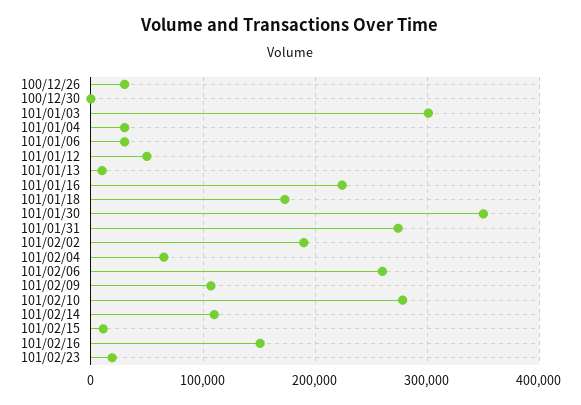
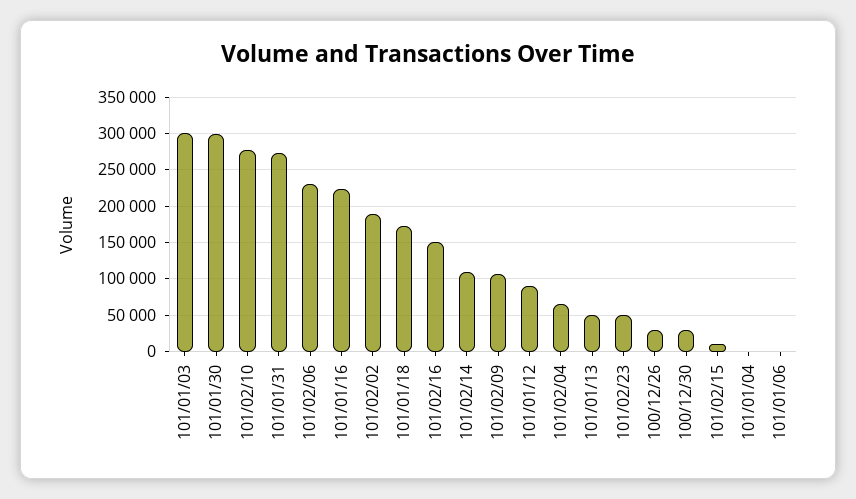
  {
    "100/12/26": 30000,
-   "100/12/30": 0,
+   "100/12/30": 30000,
    "101/01/03": 300000,
-   "101/01/04": 30000,
+   "101/01/04": 0,
-   "101/01/06": 30000,
+   "101/01/06": 0,
-   "101/01/12": 50000,
+   "101/01/12": 90000,
-   "101/01/13": 10000,
+   "101/01/13": 50000,
    "101/01/16": 220000,
    "101/01/18": 170000,
-   "101/01/30": 350000,
+   "101/01/30": 300000,
    "101/01/31": 270000,
    "101/02/02": 190000,
    "101/02/04": 70000,
-   "101/02/06": 260000,
+   "101/02/06": 230000,
    "101/02/09": 110000,
    "101/02/10": 280000,
    "101/02/14": 110000,
    "101/02/15": 10000,
    "101/02/16": 150000,
-   "101/02/23": 20000
+   "101/02/23": 50000
  }

